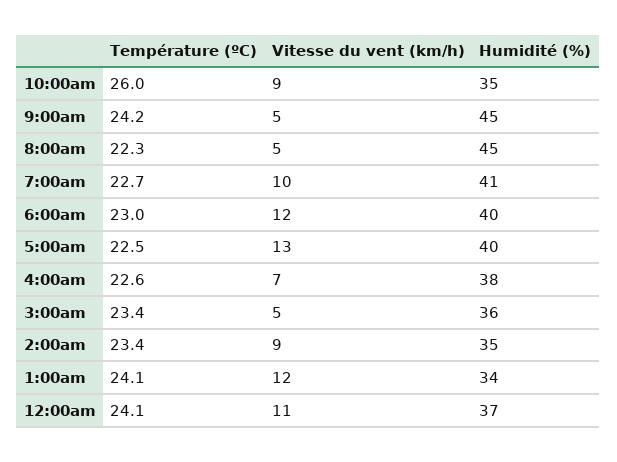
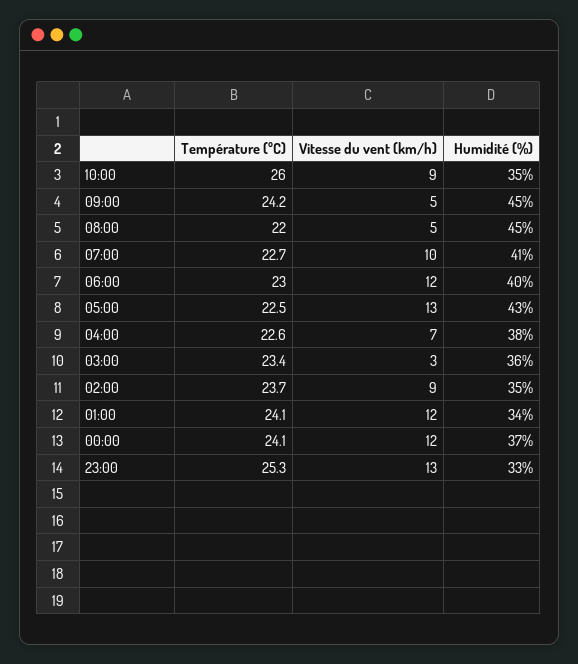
  {
    "Température (ºC)": {
      "10:00am": 26,
      "9:00am": 24.2,
-     "8:00am": 22.3,
+     "8:00am": 22,
      "7:00am": 22.7,
      "6:00am": 23,
      "5:00am": 22.5,
      "4:00am": 22.6,
      "3:00am": 23.4,
-     "2:00am": 23.4,
+     "2:00am": 23.7,
      "1:00am": 24.1,
-     "12:00am": 24.1
+     "12:00am": 24.1,
+     "23:00": 25.3
    },
    "Vitesse du vent (km/h)": {
      "10:00am": 9,
      "9:00am": 5,
      "8:00am": 5,
      "7:00am": 10,
      "6:00am": 12,
      "5:00am": 13,
      "4:00am": 7,
-     "3:00am": 5,
+     "3:00am": 3,
      "2:00am": 9,
      "1:00am": 12,
-     "12:00am": 11
+     "12:00am": 12,
+     "23:00": 13
    },
    "Humidité (%)": {
      "10:00am": 35,
      "9:00am": 45,
      "8:00am": 45,
      "7:00am": 41,
      "6:00am": 40,
-     "5:00am": 40,
+     "5:00am": 43,
      "4:00am": 38,
      "3:00am": 36,
      "2:00am": 35,
      "1:00am": 34,
-     "12:00am": 37
+     "12:00am": 37,
+     "23:00": 33
    }
  }

